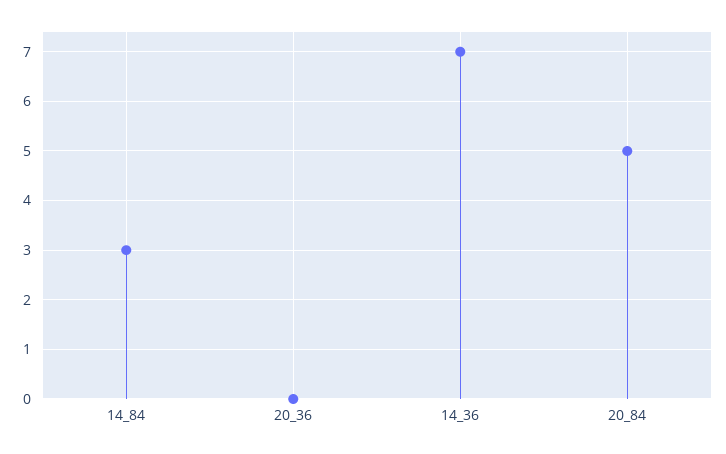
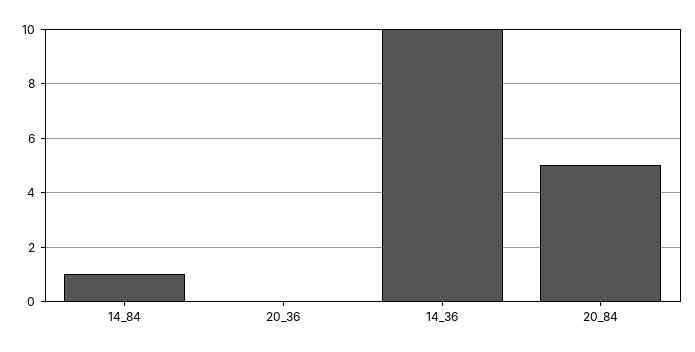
  {
-   "14_84": 3,
+   "14_84": 1,
    "20_36": 0,
-   "14_36": 7,
+   "14_36": 10,
    "20_84": 5
  }

